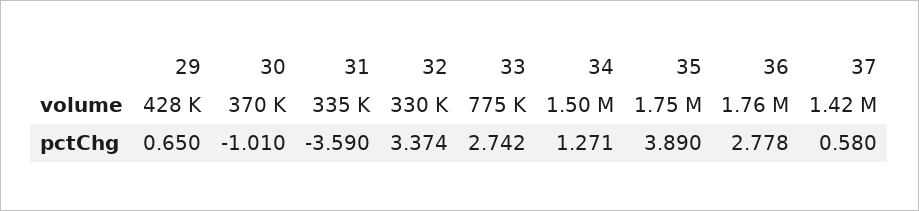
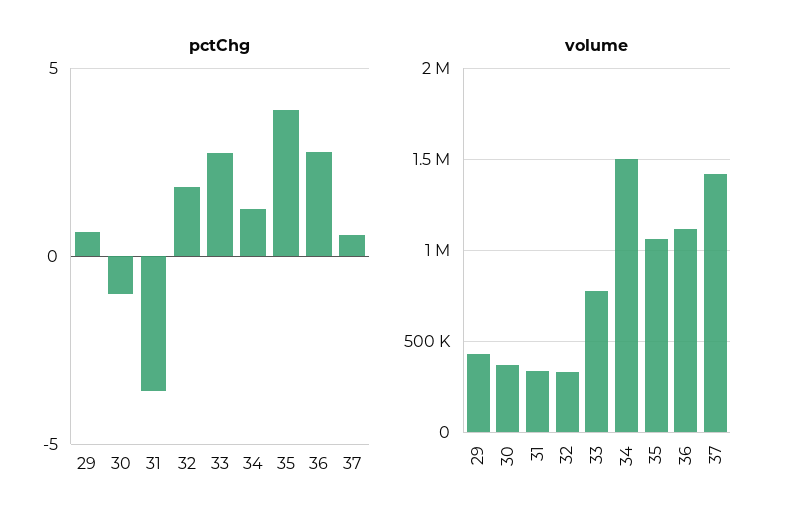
  {
    "volume": {
      "29": 428000,
      "30": 370000,
      "31": 335000,
      "32": 330000,
      "33": 775000,
      "34": 1500000,
-     "35": 1750000,
+     "35": 1050000,
-     "36": 1760000,
+     "36": 1100000,
      "37": 1420000
    },
    "pctChg": {
      "29": 0.65,
      "30": -1.01,
      "31": -3.59,
-     "32": 3.374,
+     "32": 2,
      "33": 2.742,
      "34": 1.271,
      "35": 3.89,
      "36": 2.778,
      "37": 0.58
    }
  }

